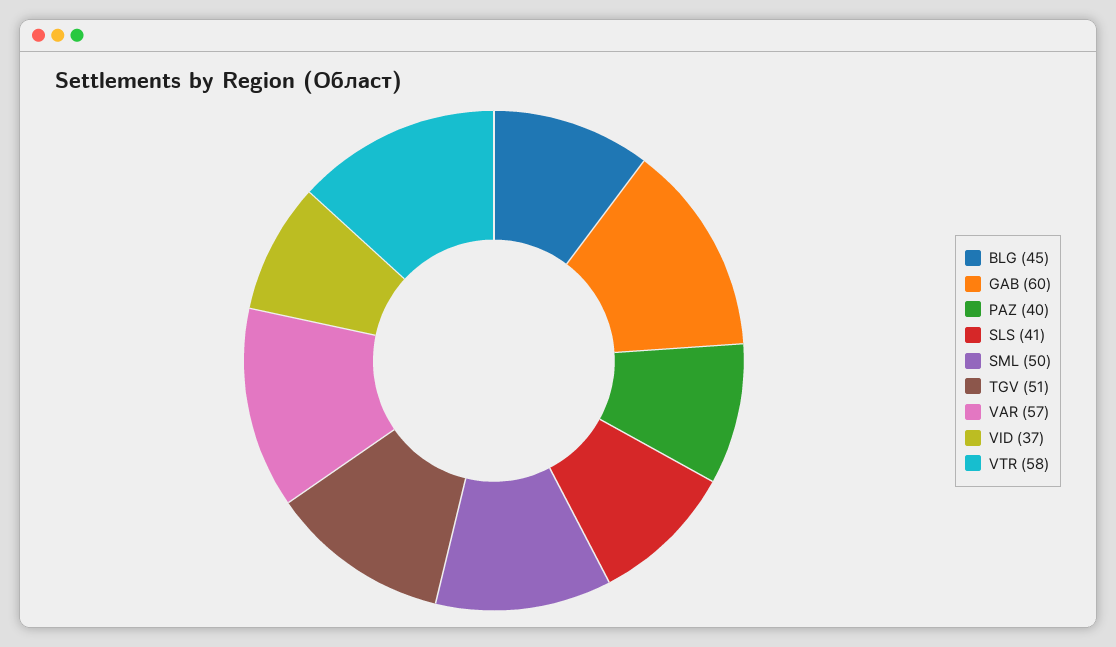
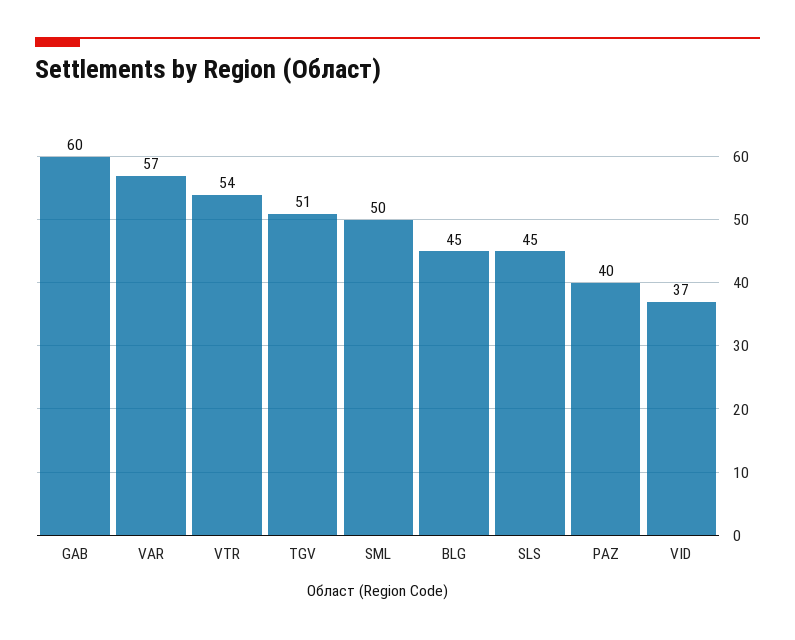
  {
    "BLG": 45,
    "GAB": 60,
    "PAZ": 40,
-   "SLS": 41,
+   "SLS": 45,
    "SML": 50,
    "TGV": 51,
    "VAR": 57,
    "VID": 37,
-   "VTR": 58
+   "VTR": 54
  }

